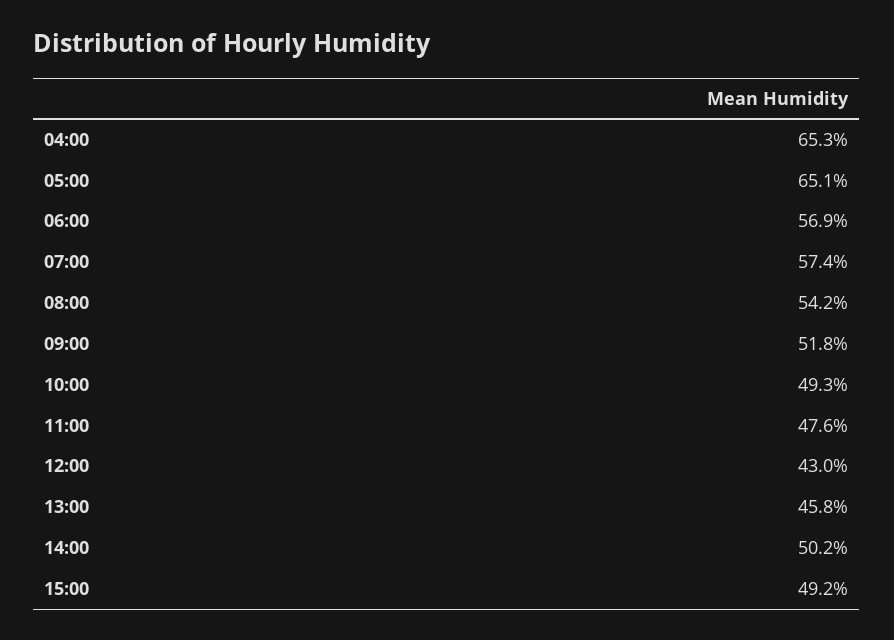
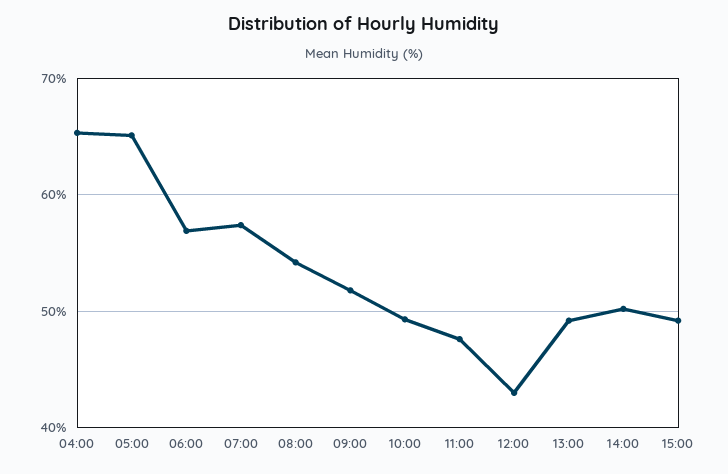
  {
    "04:00": 65.3,
    "05:00": 65.1,
    "06:00": 56.9,
    "07:00": 57.4,
    "08:00": 54.2,
    "09:00": 51.8,
    "10:00": 49.3,
    "11:00": 47.6,
    "12:00": 43,
-   "13:00": 45.8,
+   "13:00": 49,
    "14:00": 50.2,
    "15:00": 49.2
  }

